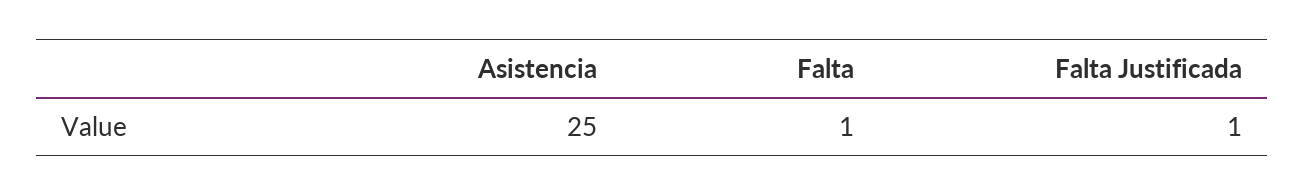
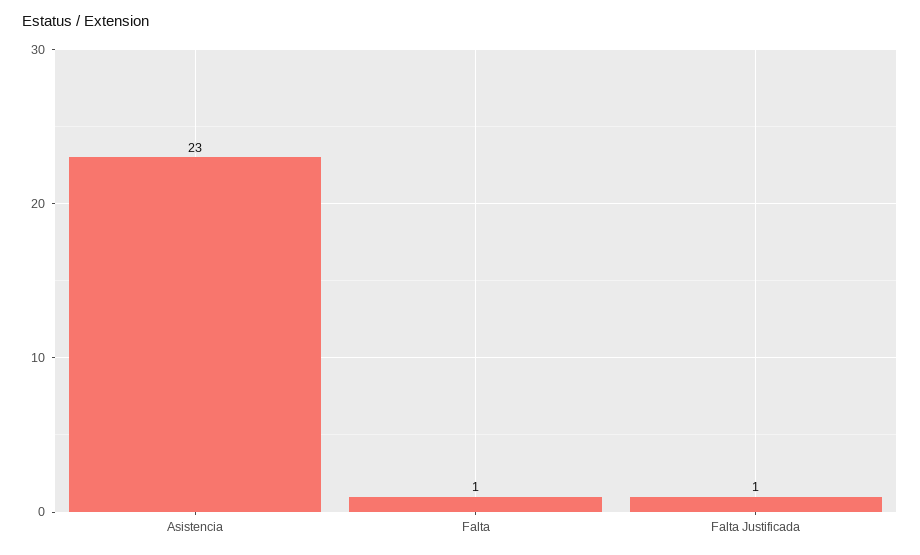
  {
-   "Asistencia": 25,
+   "Asistencia": 23,
    "Falta": 1,
    "Falta Justificada": 1
  }

